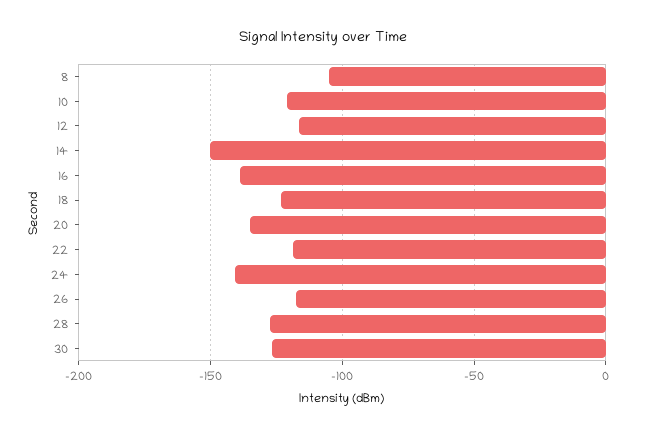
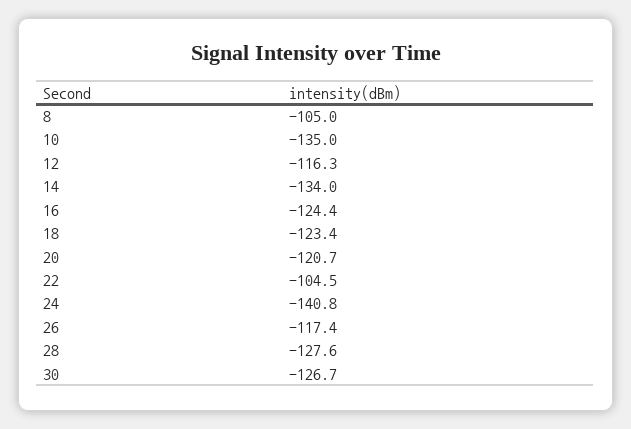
  {
    "8": -105,
-   "10": -120,
+   "10": -135,
    "12": -116.3,
-   "14": -150,
+   "14": -134,
-   "16": -140,
+   "16": -124.4,
    "18": -123.4,
-   "20": -135,
+   "20": -120.7,
-   "22": -120,
+   "22": -104.5,
    "24": -140.8,
    "26": -117.4,
    "28": -127.6,
    "30": -126.7
  }

